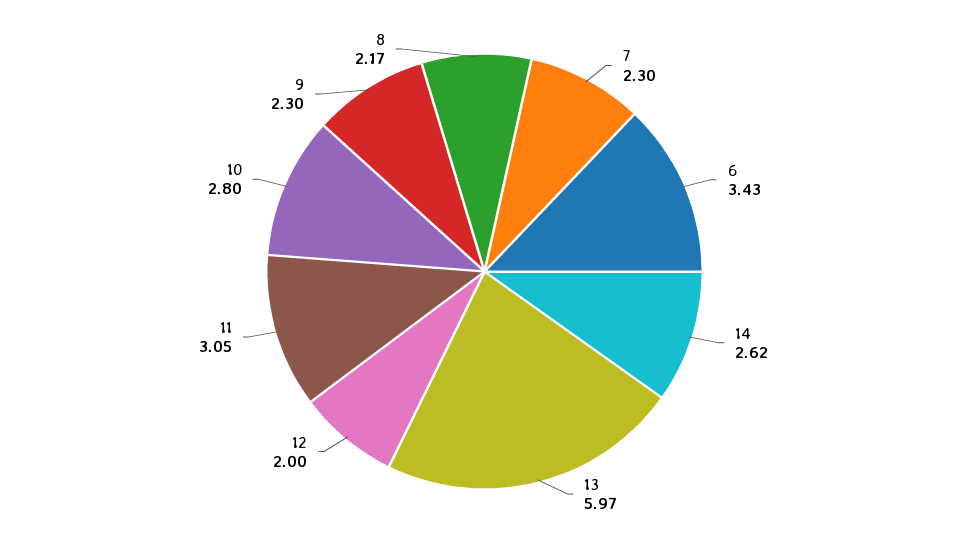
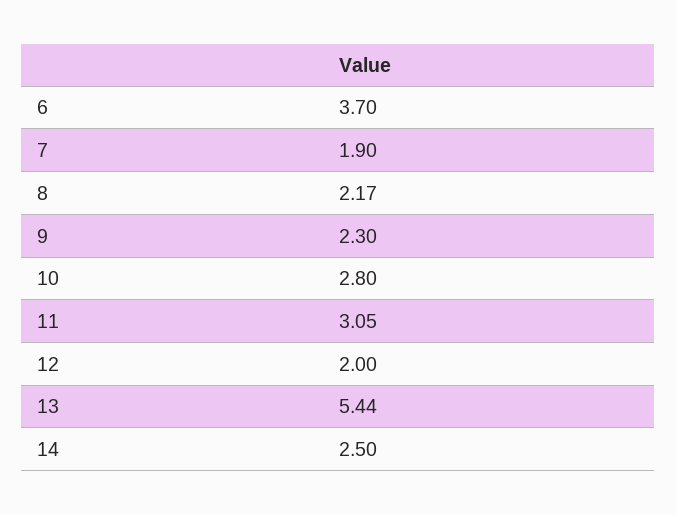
  {
-   "7": 2.3,
+   "7": 1.9,
-   "6": 3.43,
+   "6": 3.7,
-   "14": 2.62,
+   "14": 2.5,
-   "13": 5.97,
+   "13": 5.44,
    "12": 2,
    "11": 3.05,
    "10": 2.8,
    "9": 2.3,
    "8": 2.17
  }

